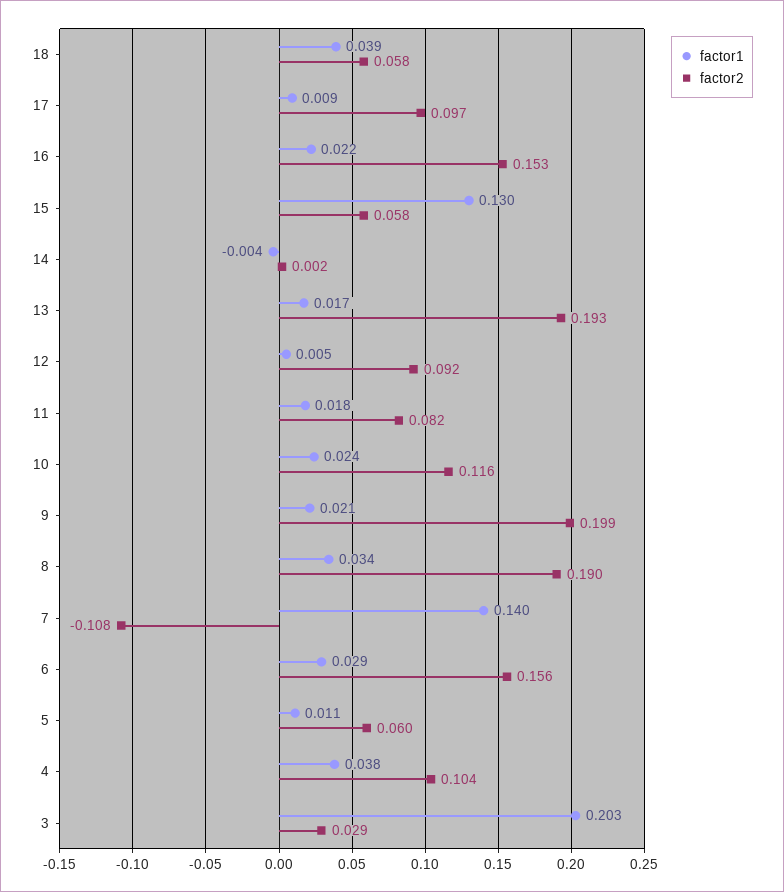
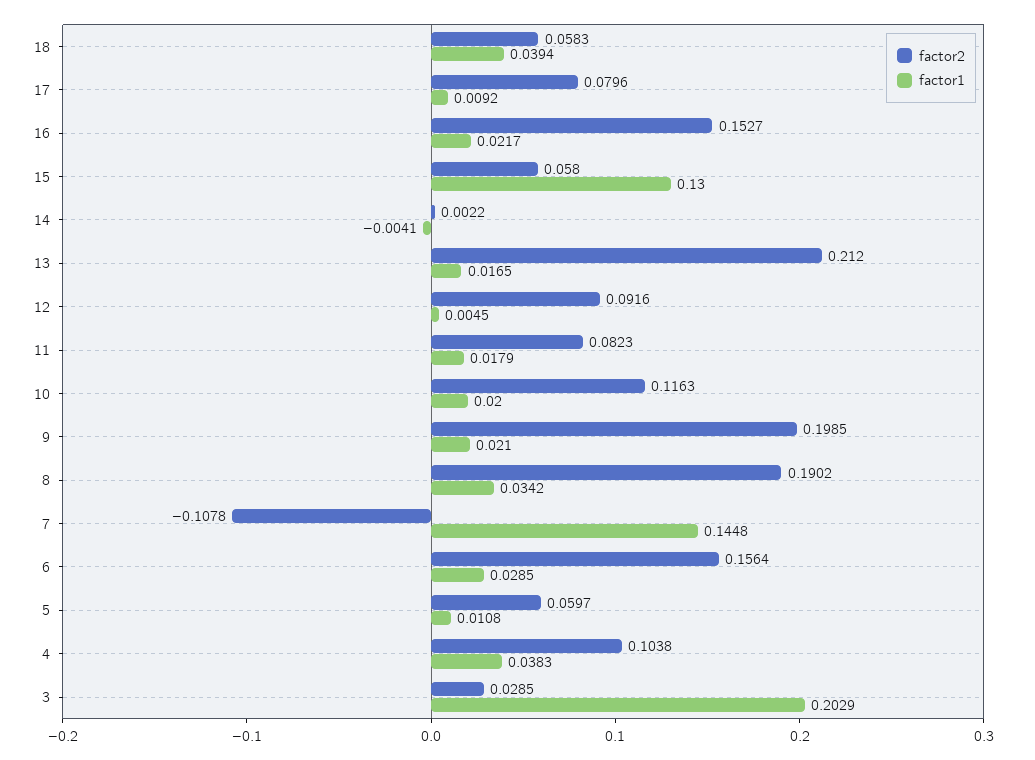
  {
    "factor1": {
      "18": 0.0394,
      "17": 0.0092,
      "16": 0.0217,
      "15": 0.13,
      "14": -0.0041,
      "13": 0.0165,
      "12": 0.0045,
      "11": 0.0179,
-     "10": 0.024,
+     "10": 0.02,
      "9": 0.021,
      "8": 0.0342,
-     "7": 0.14,
+     "7": 0.1448,
      "6": 0.0285,
      "5": 0.0108,
      "4": 0.0383,
      "3": 0.2029
    },
    "factor2": {
      "18": 0.0583,
-     "17": 0.097,
+     "17": 0.0796,
      "16": 0.1527,
      "15": 0.058,
      "14": 0.0022,
-     "13": 0.193,
+     "13": 0.212,
      "12": 0.0916,
      "11": 0.0823,
      "10": 0.1163,
      "9": 0.1985,
      "8": 0.1902,
      "7": -0.1078,
      "6": 0.1564,
      "5": 0.0597,
      "4": 0.1038,
      "3": 0.0285
    }
  }

